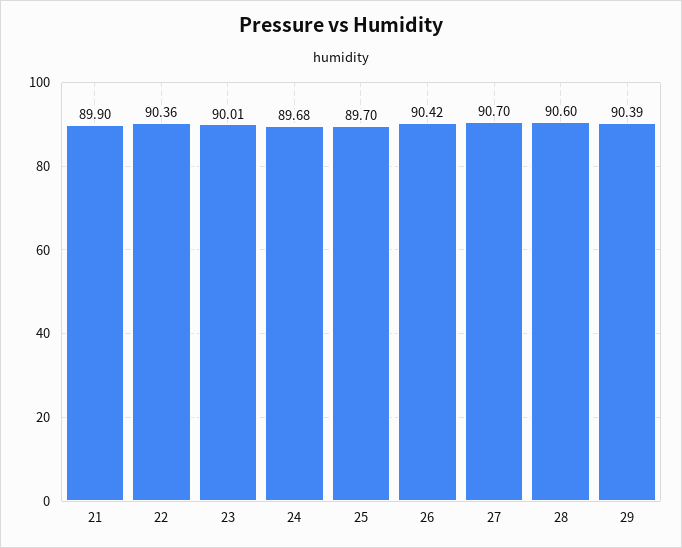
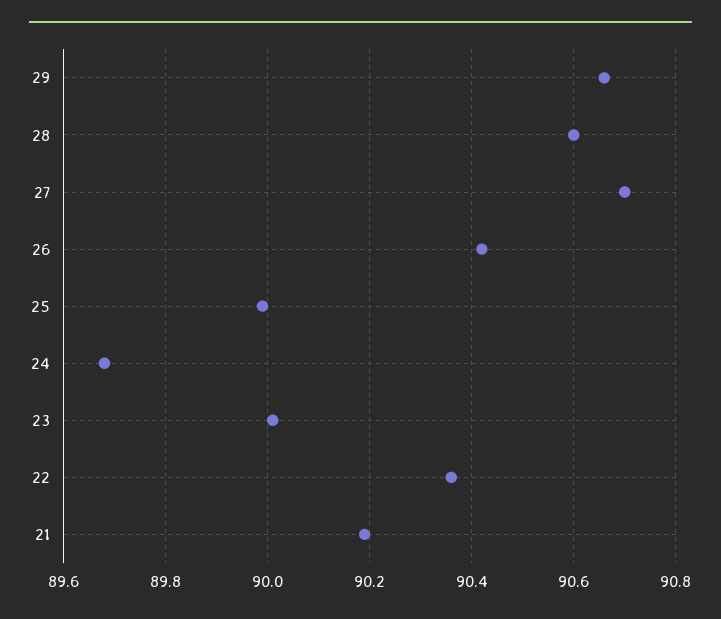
  {
-   "21": 89.9,
+   "21": 90.2,
    "22": 90.36,
    "23": 90.01,
    "24": 89.68,
-   "25": 89.7,
+   "25": 90,
    "26": 90.42,
    "27": 90.7,
    "28": 90.6,
-   "29": 90.39
+   "29": 90.65
  }

